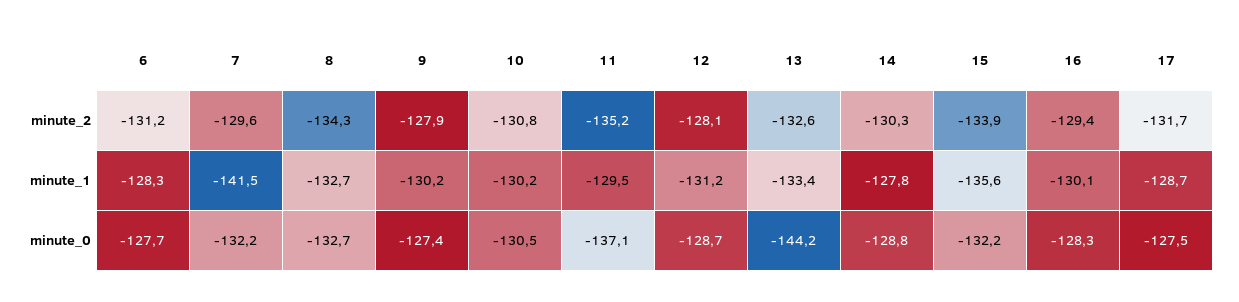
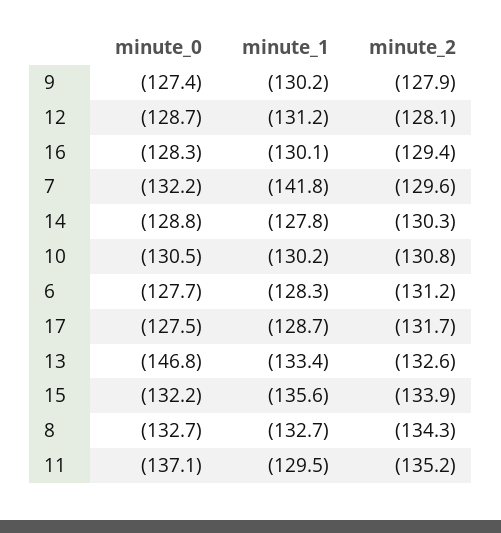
  {
    "6": {
      "minute_2": -131.2,
      "minute_1": -128.3,
      "minute_0": -127.7
    },
    "7": {
      "minute_2": -129.6,
-     "minute_1": -141.5,
+     "minute_1": -141.8,
      "minute_0": -132.2
    },
    "8": {
      "minute_2": -134.3,
      "minute_1": -132.7,
      "minute_0": -132.7
    },
    "9": {
      "minute_2": -127.9,
      "minute_1": -130.2,
      "minute_0": -127.4
    },
    "10": {
      "minute_2": -130.8,
      "minute_1": -130.2,
      "minute_0": -130.5
    },
    "11": {
      "minute_2": -135.2,
      "minute_1": -129.5,
      "minute_0": -137.1
    },
    "12": {
      "minute_2": -128.1,
      "minute_1": -131.2,
      "minute_0": -128.7
    },
    "13": {
      "minute_2": -132.6,
      "minute_1": -133.4,
-     "minute_0": -144.2
+     "minute_0": -146.8
    },
    "14": {
      "minute_2": -130.3,
      "minute_1": -127.8,
      "minute_0": -128.8
    },
    "15": {
      "minute_2": -133.9,
      "minute_1": -135.6,
      "minute_0": -132.2
    },
    "16": {
      "minute_2": -129.4,
      "minute_1": -130.1,
      "minute_0": -128.3
    },
    "17": {
      "minute_2": -131.7,
      "minute_1": -128.7,
      "minute_0": -127.5
    }
  }

